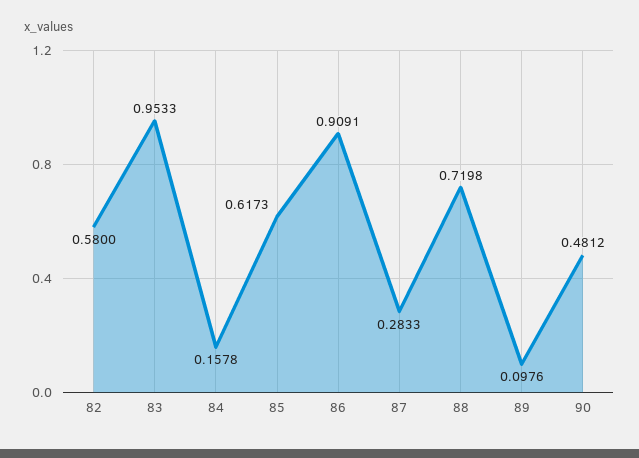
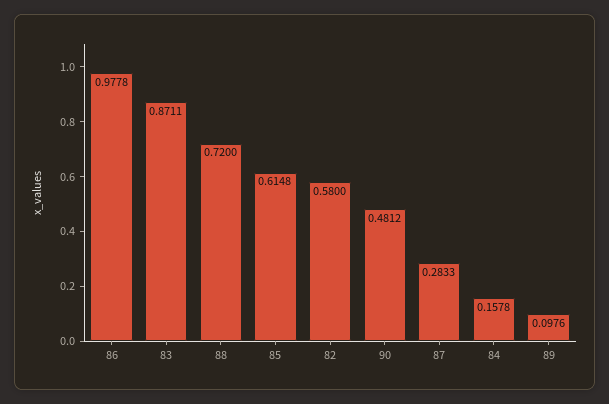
  {
    "82": 0.58,
-   "83": 0.9533,
+   "83": 0.8711,
    "84": 0.1578,
-   "85": 0.6173,
+   "85": 0.6148,
-   "86": 0.9091,
+   "86": 0.9778,
    "87": 0.2833,
-   "88": 0.7198,
+   "88": 0.72,
    "89": 0.0976,
    "90": 0.4812
  }

